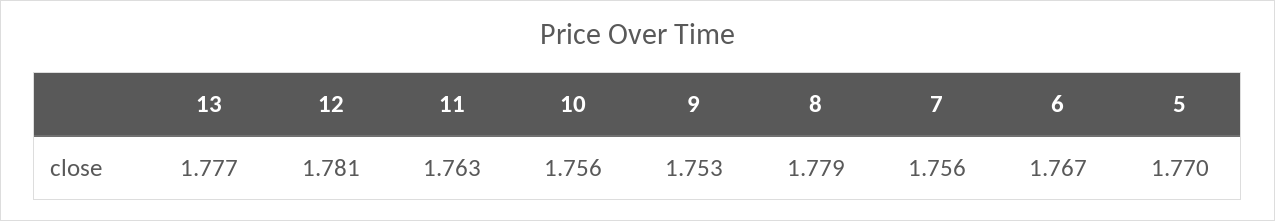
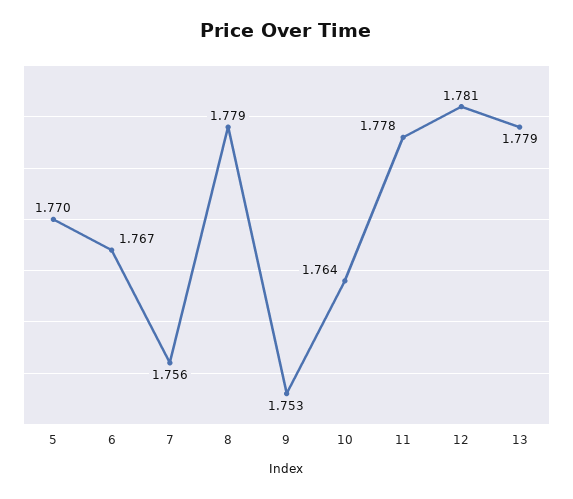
  {
-   "13": 1.777,
+   "13": 1.779,
    "12": 1.781,
-   "11": 1.763,
+   "11": 1.778,
-   "10": 1.756,
+   "10": 1.764,
    "9": 1.753,
    "8": 1.779,
    "7": 1.756,
    "6": 1.767,
    "5": 1.77
  }

